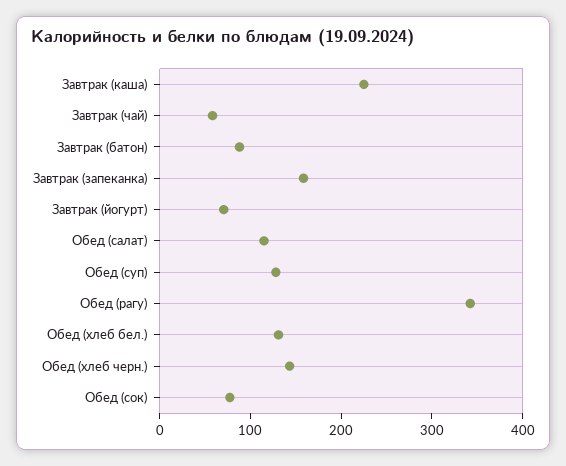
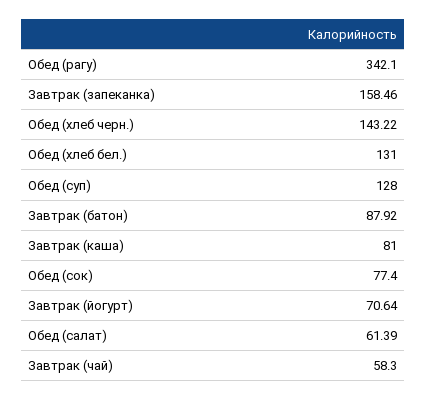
  {
-   "Завтрак (каша)": 220,
+   "Завтрак (каша)": 81,
    "Завтрак (чай)": 58.3,
    "Завтрак (батон)": 87.92,
    "Завтрак (запеканка)": 158.46,
    "Завтрак (йогурт)": 70.64,
-   "Обед (салат)": 120,
+   "Обед (салат)": 61.39,
    "Обед (суп)": 128,
    "Обед (рагу)": 342.1,
    "Обед (хлеб бел.)": 131,
    "Обед (хлеб черн.)": 143.22,
    "Обед (сок)": 77.4
  }

